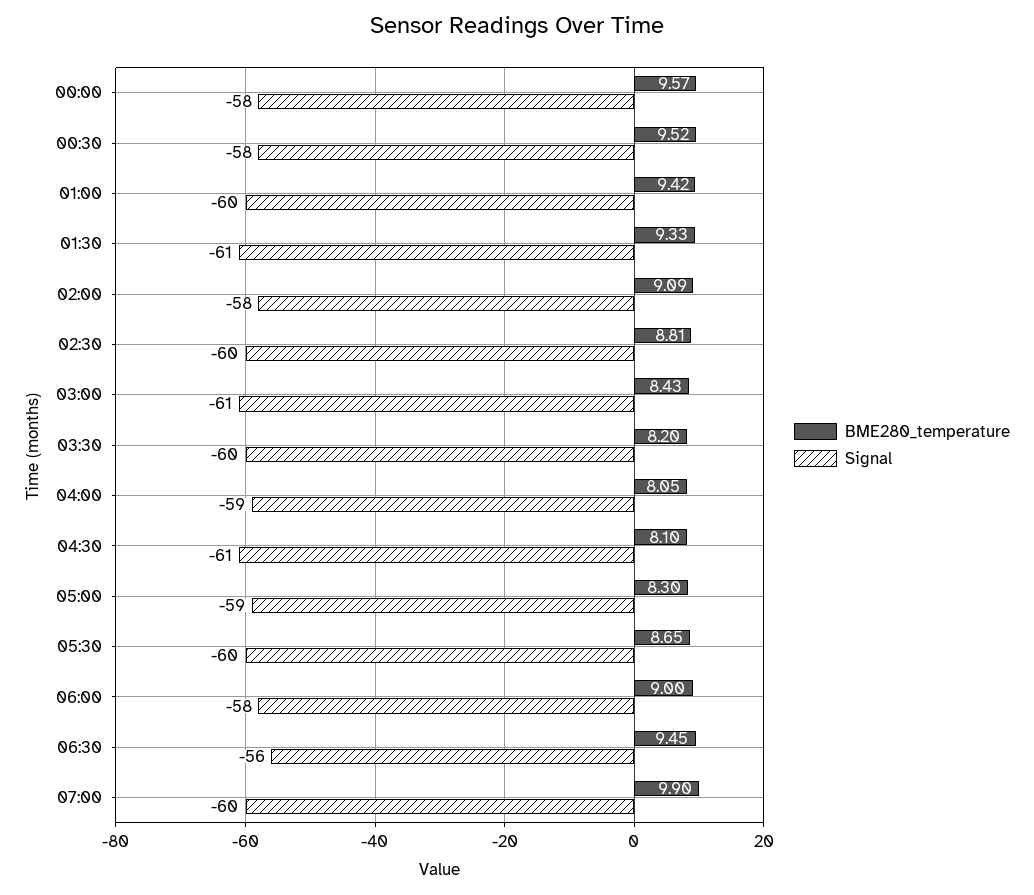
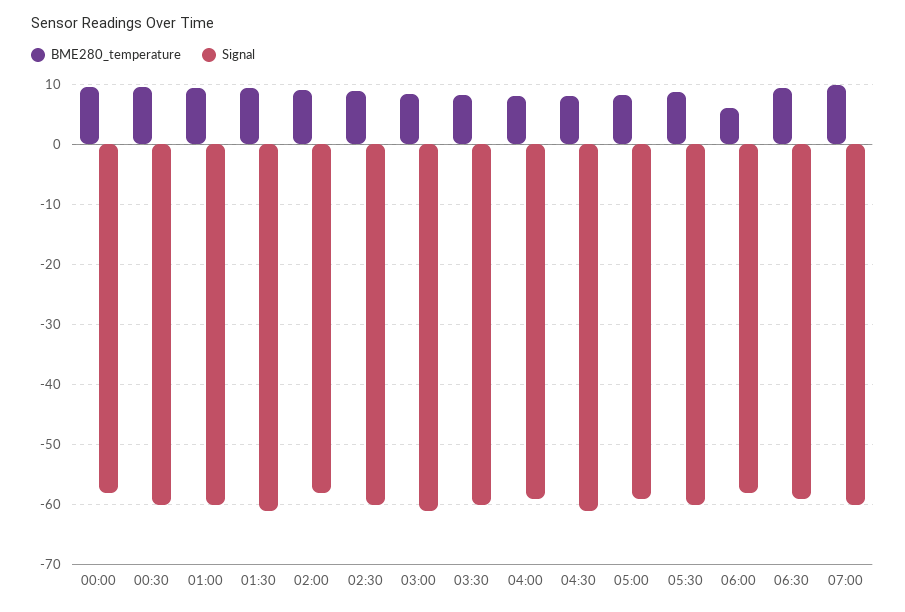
  {
    "BME280_temperature": {
      "00:00": 9.57,
      "00:30": 9.52,
      "01:00": 9.42,
      "01:30": 9.33,
      "02:00": 9.09,
      "02:30": 8.81,
      "03:00": 8.43,
      "03:30": 8.2,
      "04:00": 8.05,
      "04:30": 8.1,
      "05:00": 8.3,
      "05:30": 8.65,
-     "06:00": 9,
+     "06:00": 6,
      "06:30": 9.45,
      "07:00": 9.9
    },
    "Signal": {
      "00:00": -58,
-     "00:30": -58,
+     "00:30": -60,
      "01:00": -60,
      "01:30": -61,
      "02:00": -58,
      "02:30": -60,
      "03:00": -61,
      "03:30": -60,
      "04:00": -59,
      "04:30": -61,
      "05:00": -59,
      "05:30": -60,
      "06:00": -58,
-     "06:30": -56,
+     "06:30": -59,
      "07:00": -60
    }
  }

